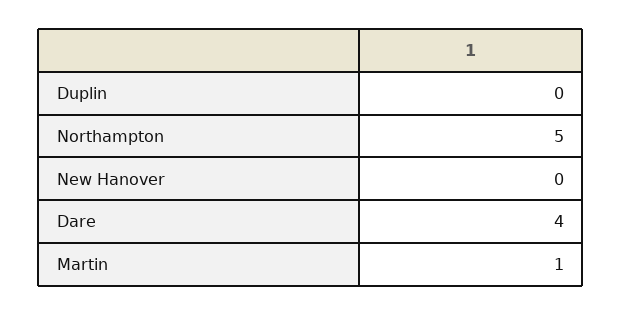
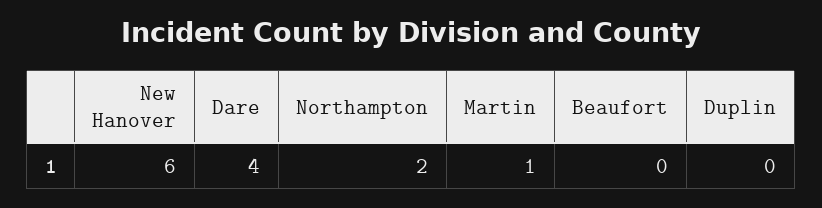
  {
    "Duplin": 0,
-   "Northampton": 5,
+   "Northampton": 2,
-   "New Hanover": 0,
+   "New Hanover": 6,
    "Dare": 4,
-   "Martin": 1
+   "Martin": 1,
+   "Beaufort": 0
  }

